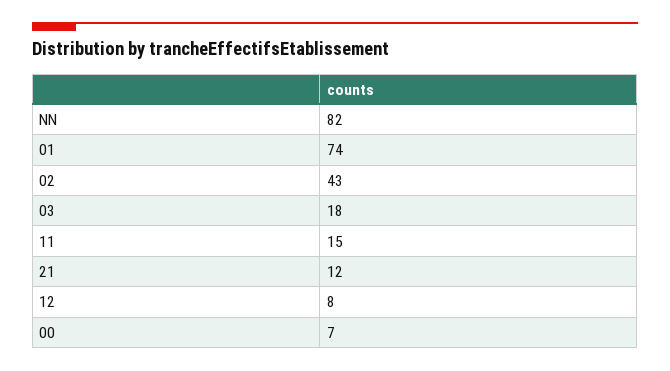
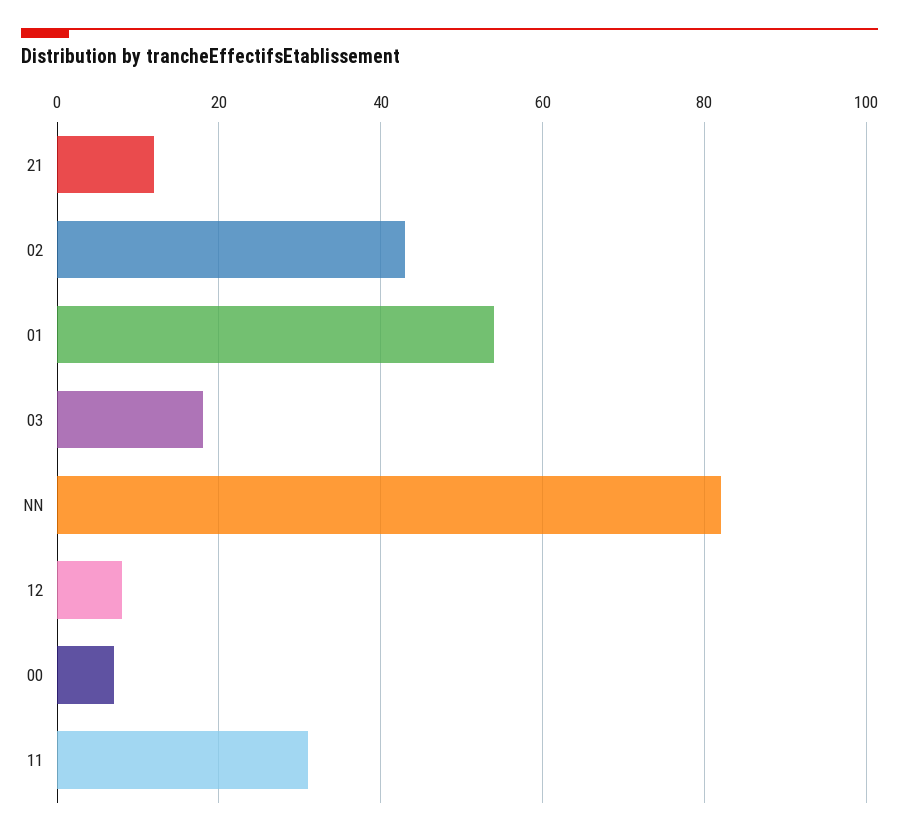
  {
    "NN": 82,
-   "01": 74,
+   "01": 55,
    "02": 43,
    "03": 18,
-   "11": 15,
+   "11": 30,
    "21": 12,
    "12": 8,
    "00": 7
  }

